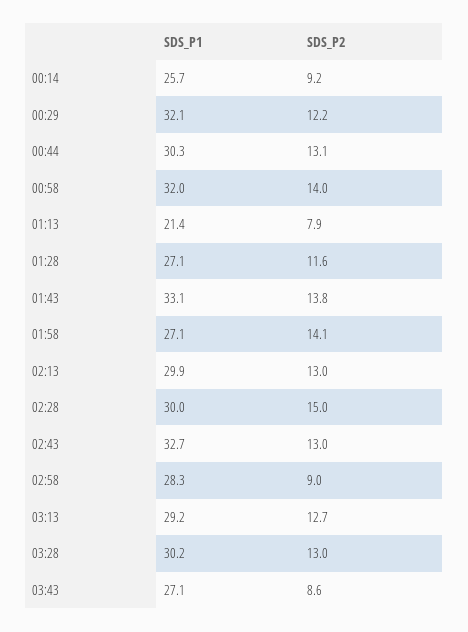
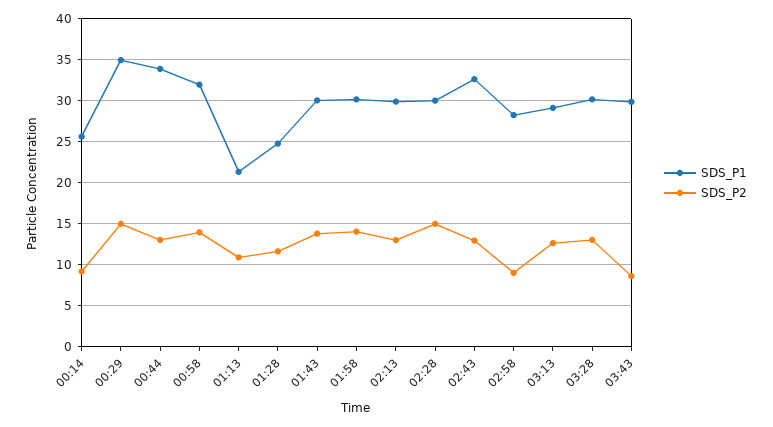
  {
    "SDS_P1": {
      "00:14": 25.7,
-     "00:29": 32.1,
+     "00:29": 35,
-     "00:44": 30.3,
+     "00:44": 34,
      "00:58": 32,
      "01:13": 21.4,
-     "01:28": 27.1,
+     "01:28": 25,
-     "01:43": 33.1,
+     "01:43": 30,
-     "01:58": 27.1,
+     "01:58": 30,
      "02:13": 29.9,
      "02:28": 30,
      "02:43": 32.7,
      "02:58": 28.3,
      "03:13": 29.2,
      "03:28": 30.2,
-     "03:43": 27.1
+     "03:43": 30
    },
    "SDS_P2": {
      "00:14": 9.2,
-     "00:29": 12.2,
+     "00:29": 15,
      "00:44": 13.1,
      "00:58": 14,
-     "01:13": 7.9,
+     "01:13": 11,
      "01:28": 11.6,
      "01:43": 13.8,
      "01:58": 14.1,
      "02:13": 13,
      "02:28": 15,
      "02:43": 13,
      "02:58": 9,
      "03:13": 12.7,
      "03:28": 13,
      "03:43": 8.6
    }
  }

